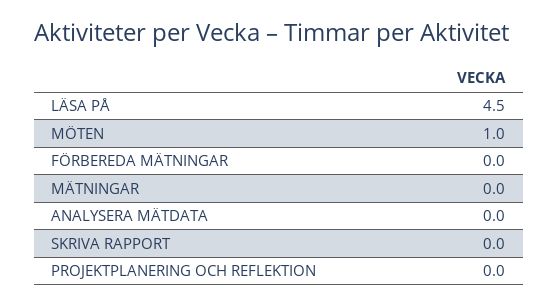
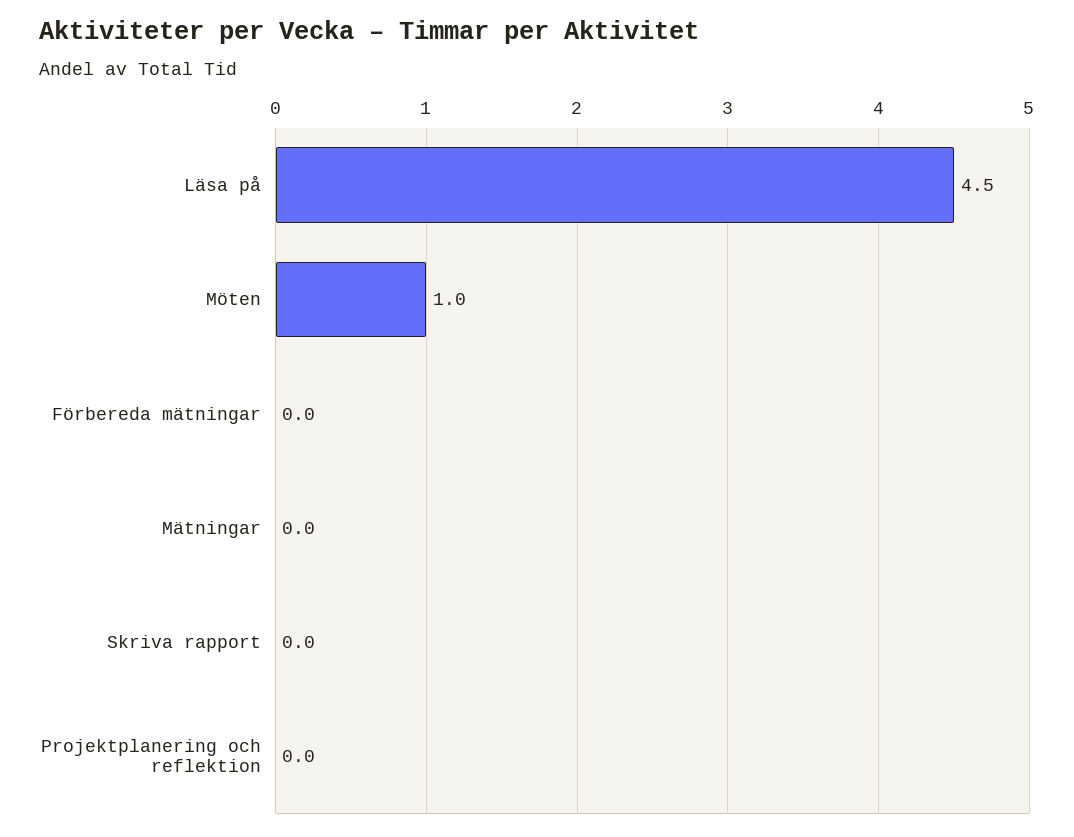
  {
    "LÄSA PÅ": 4.5,
    "MÖTEN": 1,
    "FÖRBEREDA MÄTNINGAR": 0,
    "MÄTNINGAR": 0,
-   "ANALYSERA MÄTDATA": 0,
    "SKRIVA RAPPORT": 0,
    "PROJEKTPLANERING OCH REFLEKTION": 0
  }

